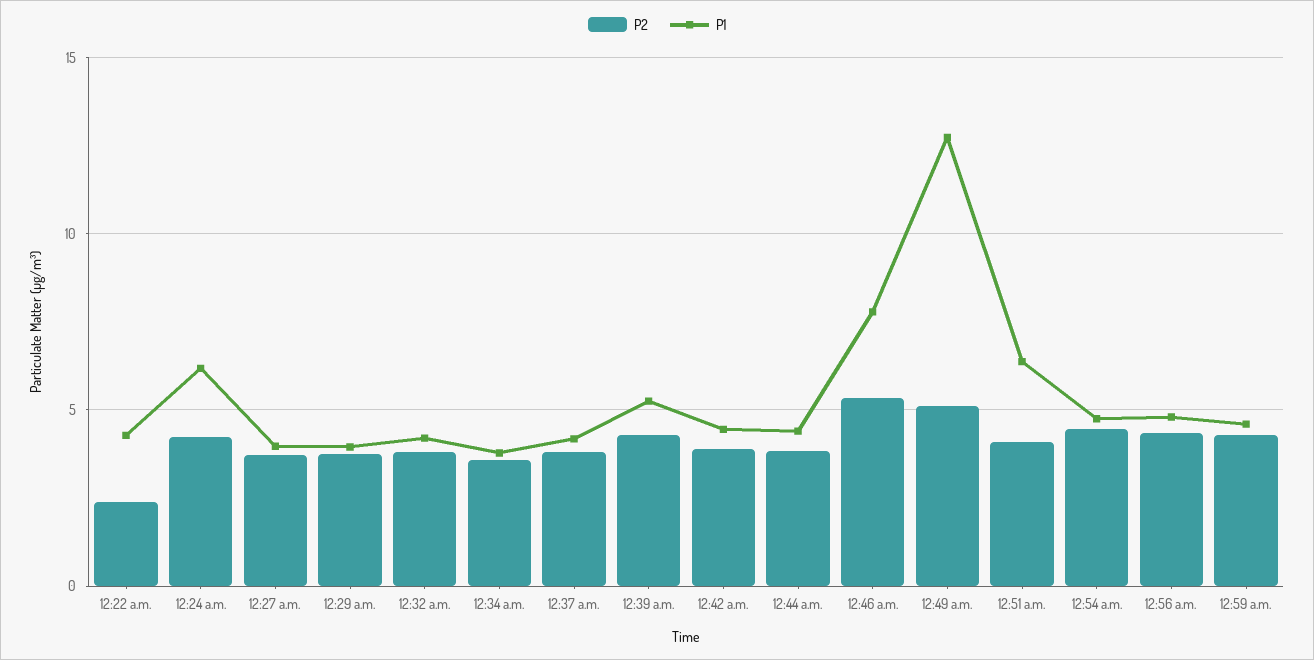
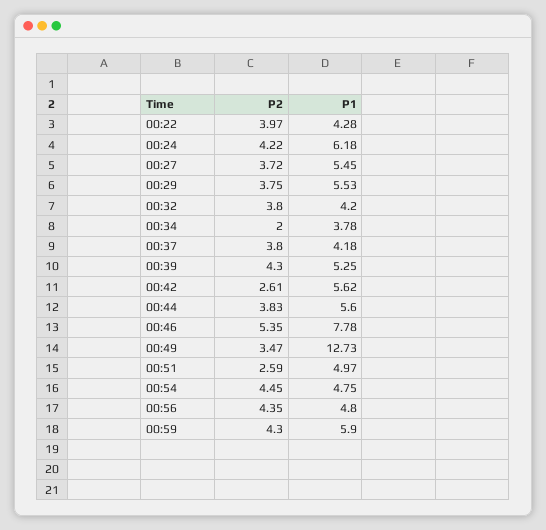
  {
    "P2": {
-     "12:22 a.m.": 2.5,
+     "12:22 a.m.": 3.97,
      "12:24 a.m.": 4.22,
      "12:27 a.m.": 3.72,
      "12:29 a.m.": 3.75,
      "12:32 a.m.": 3.8,
-     "12:34 a.m.": 3.5,
+     "12:34 a.m.": 2,
      "12:37 a.m.": 3.8,
      "12:39 a.m.": 4.3,
-     "12:42 a.m.": 4,
+     "12:42 a.m.": 2.61,
      "12:44 a.m.": 3.83,
      "12:46 a.m.": 5.35,
-     "12:49 a.m.": 5,
+     "12:49 a.m.": 3.47,
-     "12:51 a.m.": 4,
+     "12:51 a.m.": 2.59,
      "12:54 a.m.": 4.45,
      "12:56 a.m.": 4.35,
      "12:59 a.m.": 4.3
    },
    "P1": {
      "12:22 a.m.": 4.28,
      "12:24 a.m.": 6.18,
-     "12:27 a.m.": 4,
+     "12:27 a.m.": 5.45,
-     "12:29 a.m.": 4,
+     "12:29 a.m.": 5.53,
      "12:32 a.m.": 4.2,
      "12:34 a.m.": 3.78,
      "12:37 a.m.": 4.18,
      "12:39 a.m.": 5.25,
-     "12:42 a.m.": 4.5,
+     "12:42 a.m.": 5.62,
-     "12:44 a.m.": 4.5,
+     "12:44 a.m.": 5.6,
      "12:46 a.m.": 7.78,
      "12:49 a.m.": 12.73,
-     "12:51 a.m.": 6.5,
+     "12:51 a.m.": 4.97,
      "12:54 a.m.": 4.75,
      "12:56 a.m.": 4.8,
-     "12:59 a.m.": 4.5
+     "12:59 a.m.": 5.9
    }
  }

